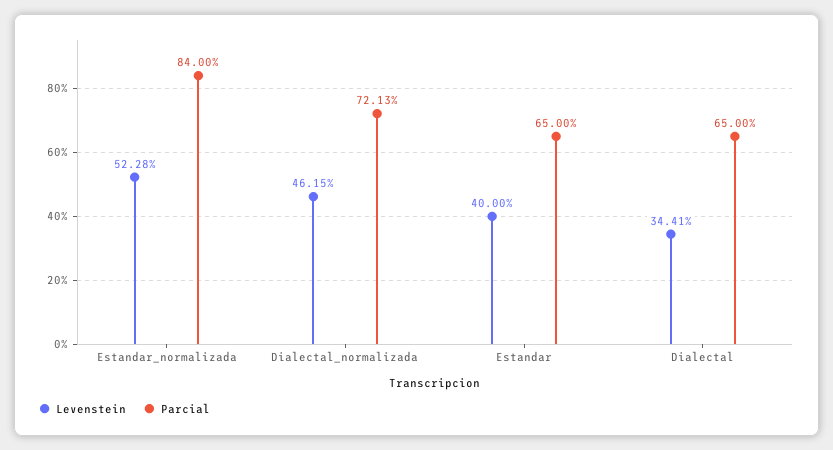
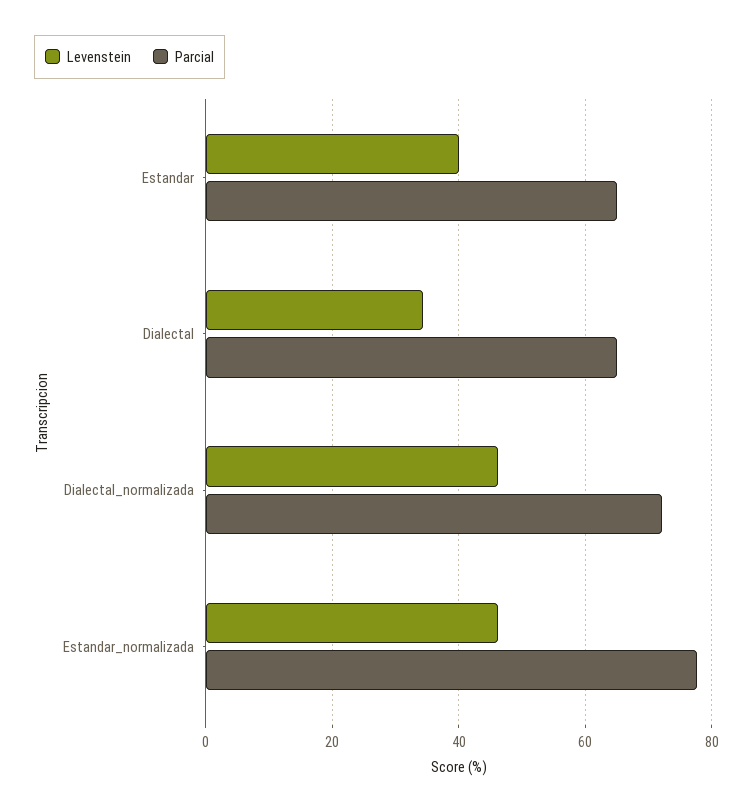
  {
    "Levenstein": {
-     "Estandar_normalizada": 52.28,
+     "Estandar_normalizada": 46,
      "Dialectal_normalizada": 46.15,
      "Estandar": 40,
      "Dialectal": 34.41
    },
    "Parcial": {
-     "Estandar_normalizada": 84,
+     "Estandar_normalizada": 78,
      "Dialectal_normalizada": 72.13,
      "Estandar": 65,
      "Dialectal": 65
    }
  }

